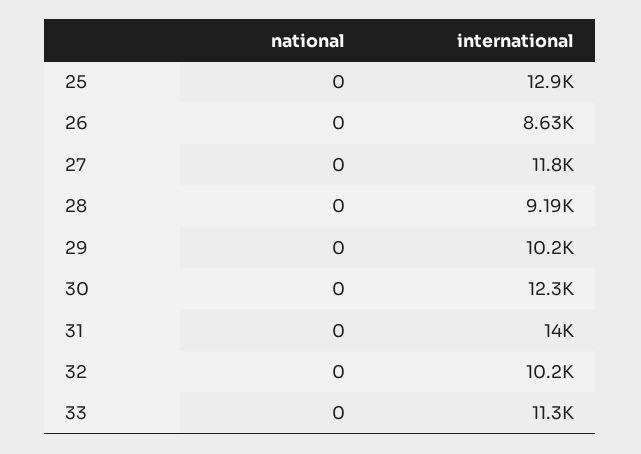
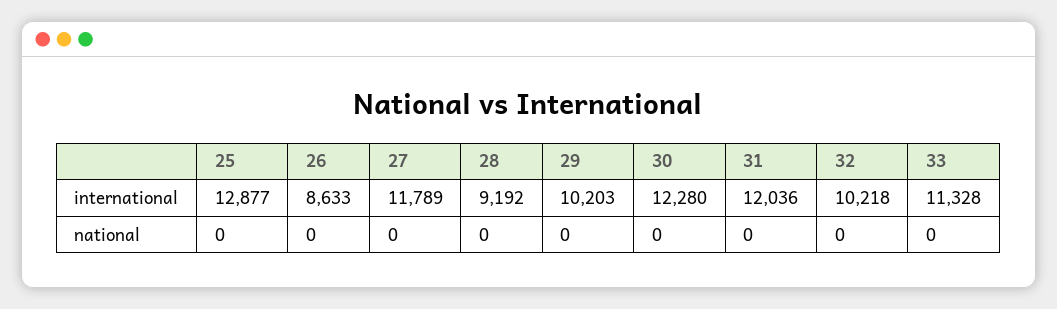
  {
    "national": {
      "25": 0,
      "26": 0,
      "27": 0,
      "28": 0,
      "29": 0,
      "30": 0,
      "31": 0,
      "32": 0,
      "33": 0
    },
    "international": {
      "25": 12877,
      "26": 8633,
      "27": 11789,
      "28": 9192,
      "29": 10203,
      "30": 12280,
-     "31": 14000,
+     "31": 12036,
      "32": 10218,
      "33": 11328
    }
  }

